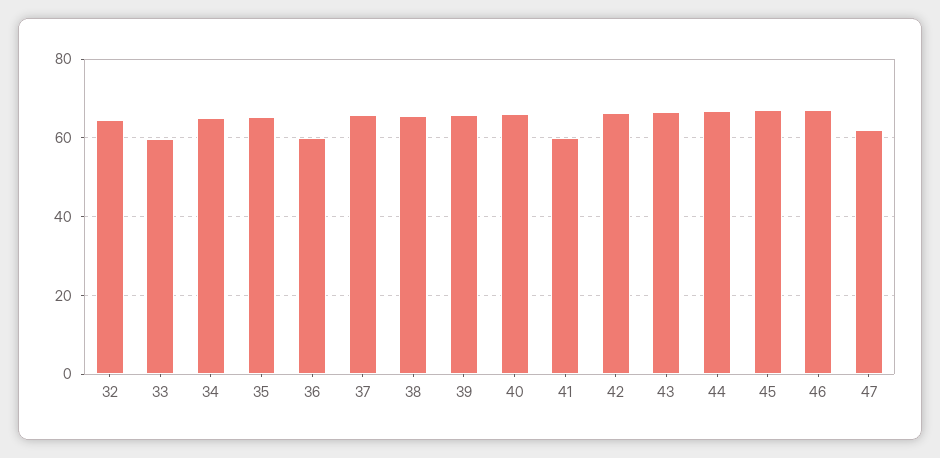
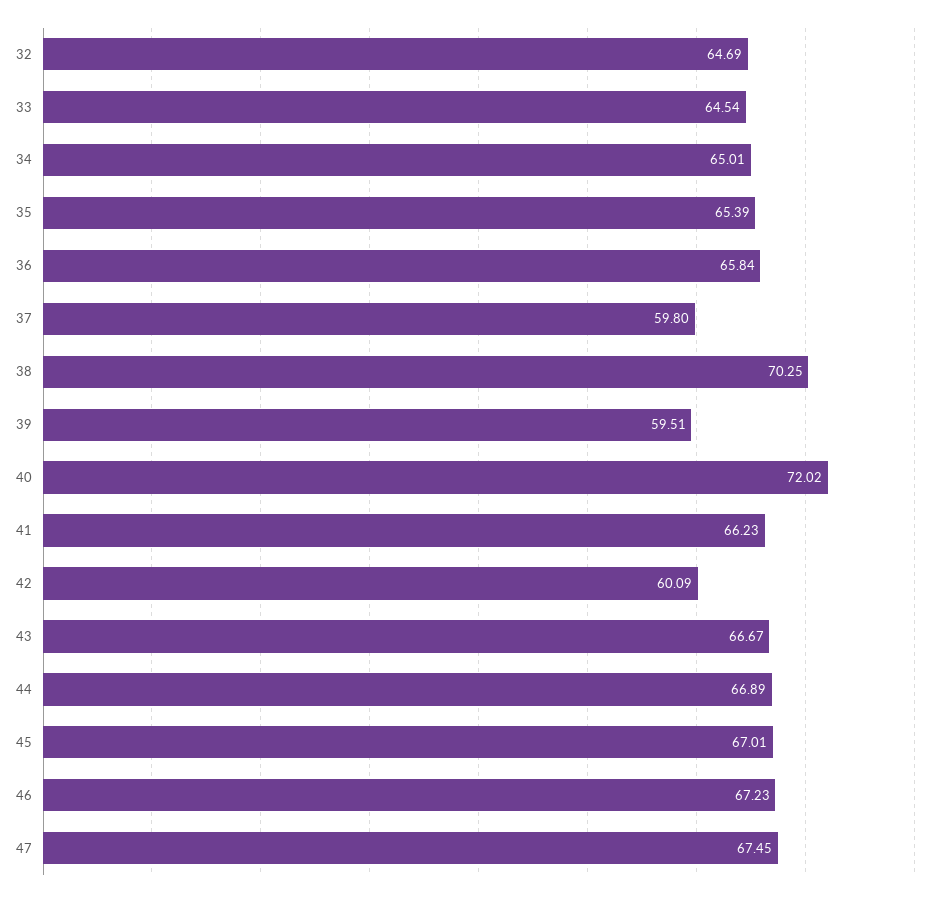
  {
    "32": 64.69,
-   "33": 60,
+   "33": 64.54,
    "34": 65.01,
    "35": 65.39,
-   "36": 60,
+   "36": 65.84,
-   "37": 66,
+   "37": 59.8,
-   "38": 66,
+   "38": 70.25,
-   "39": 66,
+   "39": 59.51,
-   "40": 66,
+   "40": 72.02,
-   "41": 60,
+   "41": 66.23,
-   "42": 66,
+   "42": 60.09,
    "43": 66.67,
    "44": 66.89,
    "45": 67.01,
    "46": 67.23,
-   "47": 62
+   "47": 67.45
  }

